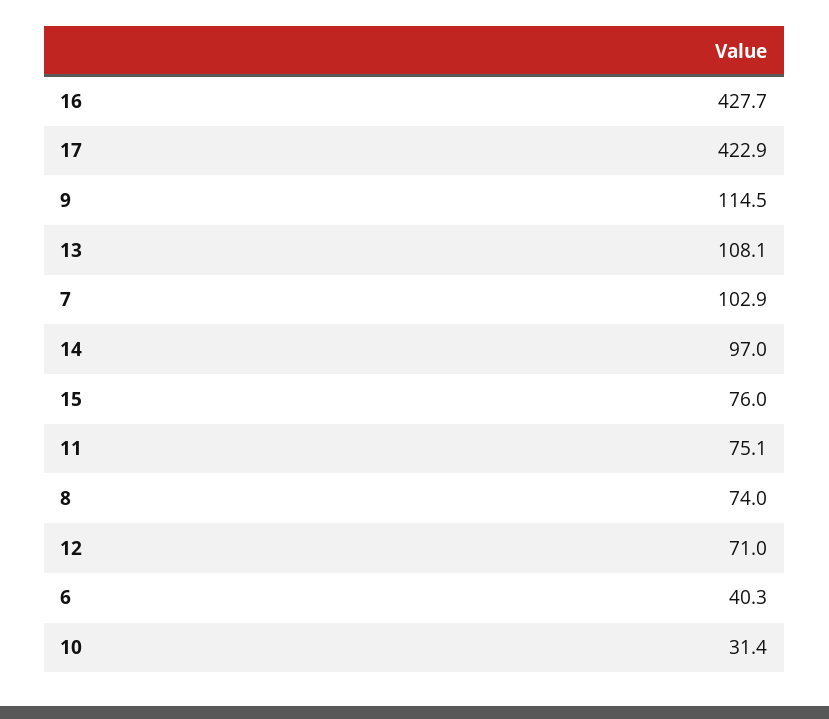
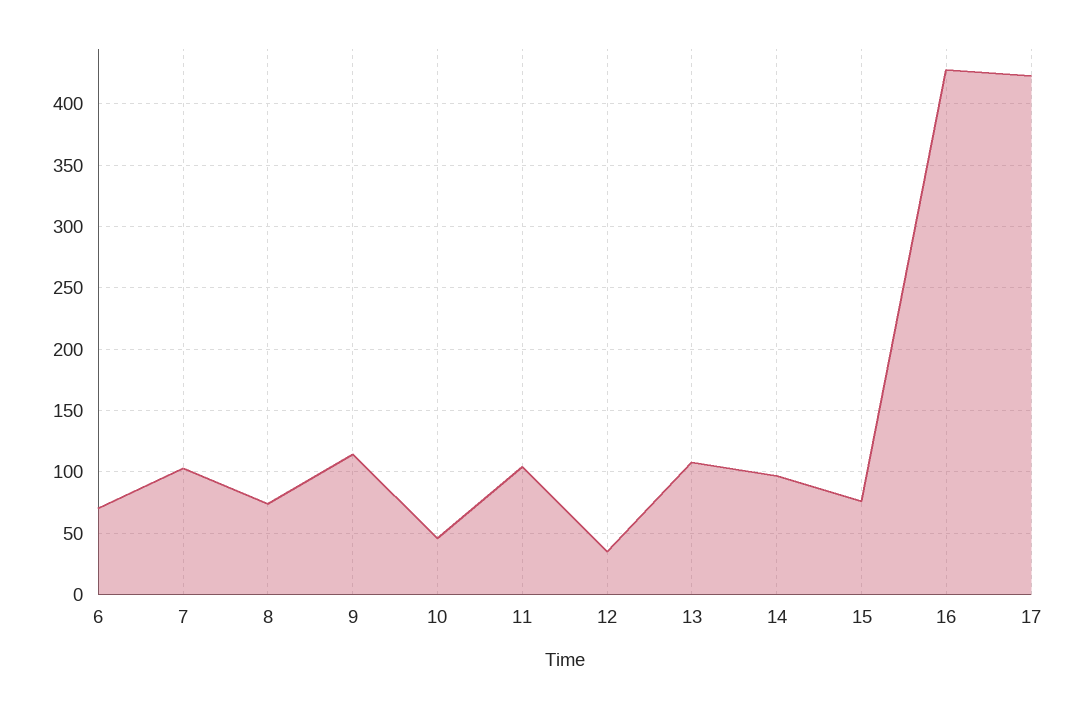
  {
    "16": 427.7,
    "17": 422.9,
    "9": 114.5,
    "13": 108.1,
    "7": 102.9,
    "14": 97,
    "15": 76,
-   "11": 75.1,
+   "11": 105,
    "8": 74,
-   "12": 71,
+   "12": 35,
-   "6": 40.3,
+   "6": 70,
-   "10": 31.4
+   "10": 45
  }

